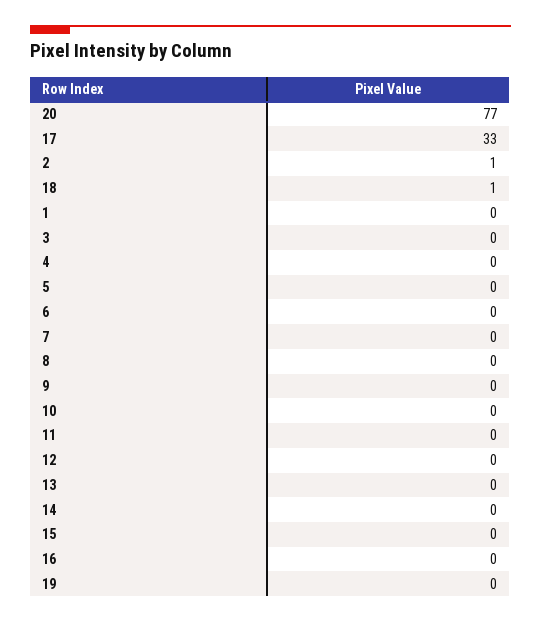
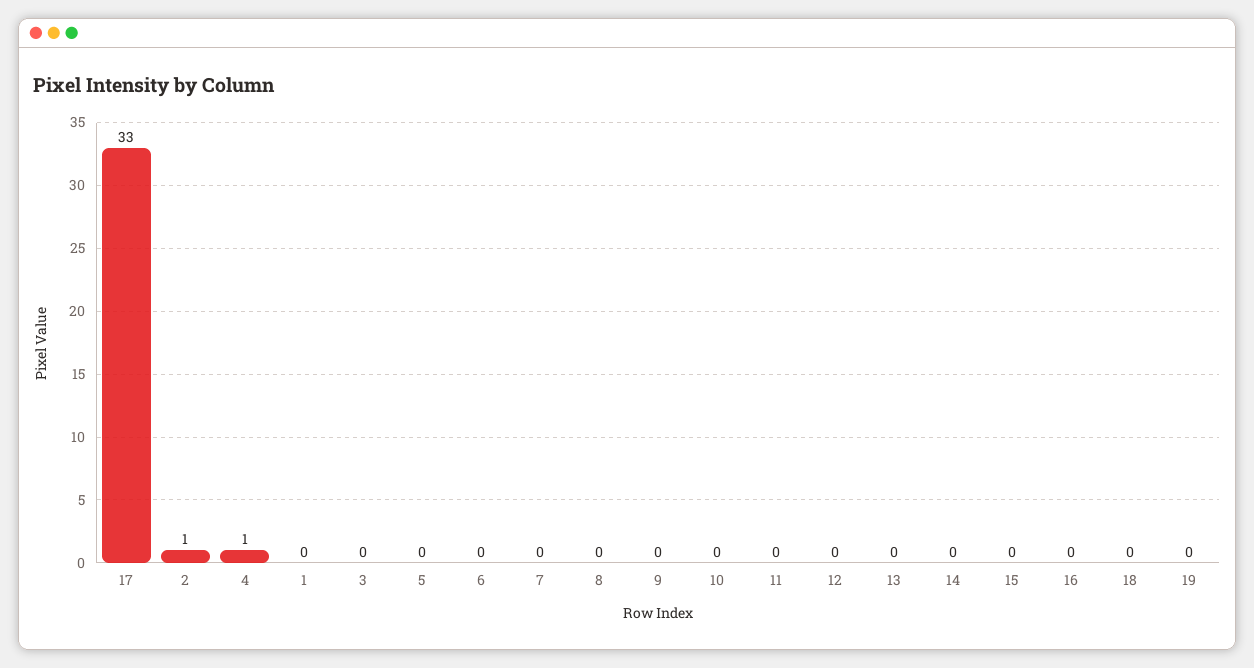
  {
-   "20": 77,
    "17": 33,
    "2": 1,
-   "18": 1,
+   "18": 0,
    "1": 0,
    "3": 0,
-   "4": 0,
+   "4": 1,
    "5": 0,
    "6": 0,
    "7": 0,
    "8": 0,
    "9": 0,
    "10": 0,
    "11": 0,
    "12": 0,
    "13": 0,
    "14": 0,
    "15": 0,
    "16": 0,
    "19": 0
  }

